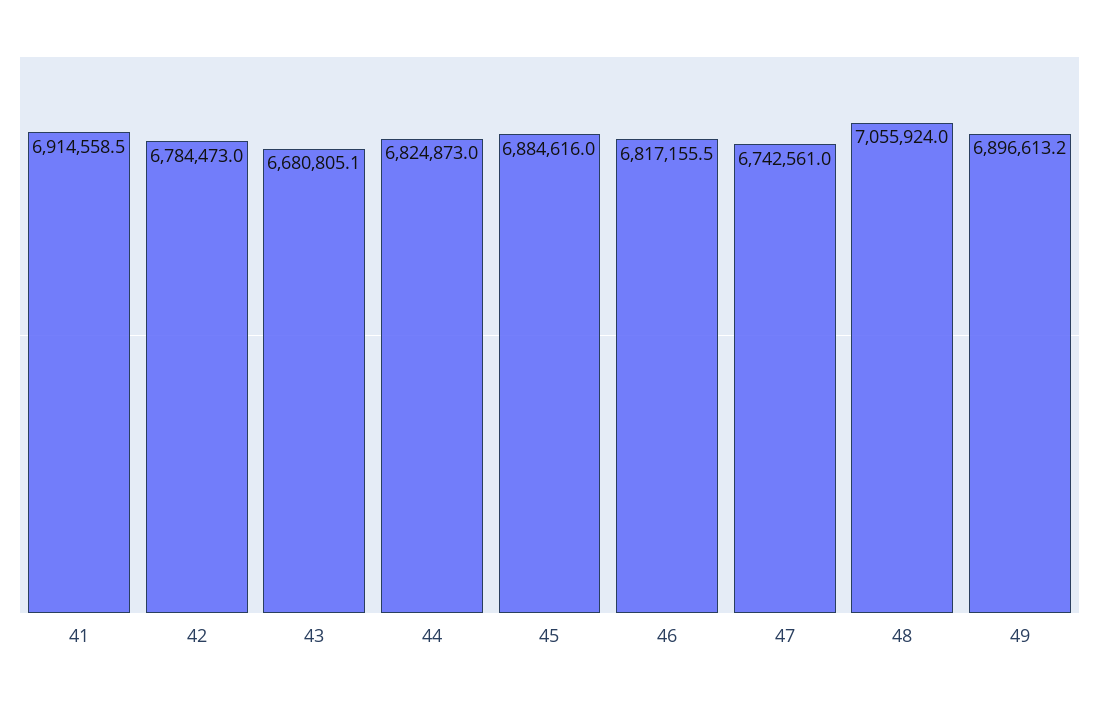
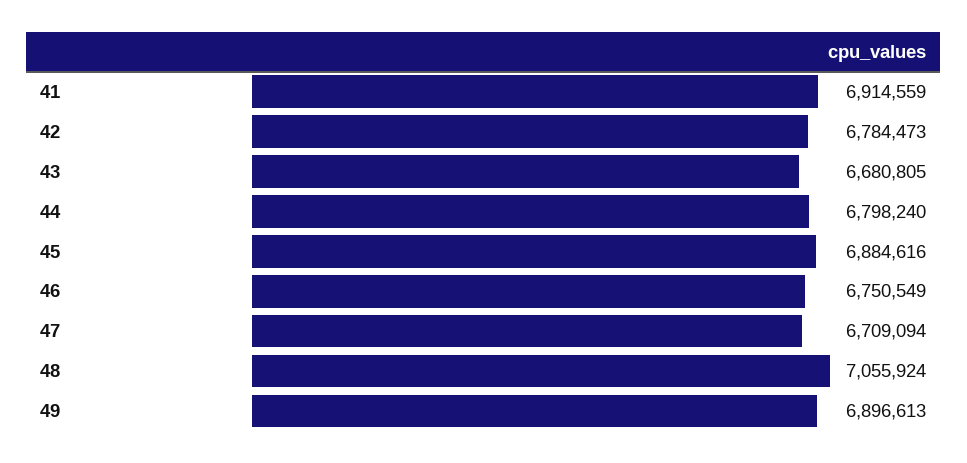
  {
    "41": 6914558.5,
    "42": 6784473,
    "43": 6680805.1,
-   "44": 6824873,
+   "44": 6798240,
    "45": 6884616,
-   "46": 6817155.5,
+   "46": 6750549,
-   "47": 6742561,
+   "47": 6709094,
    "48": 7055924,
    "49": 6896613.2
  }

